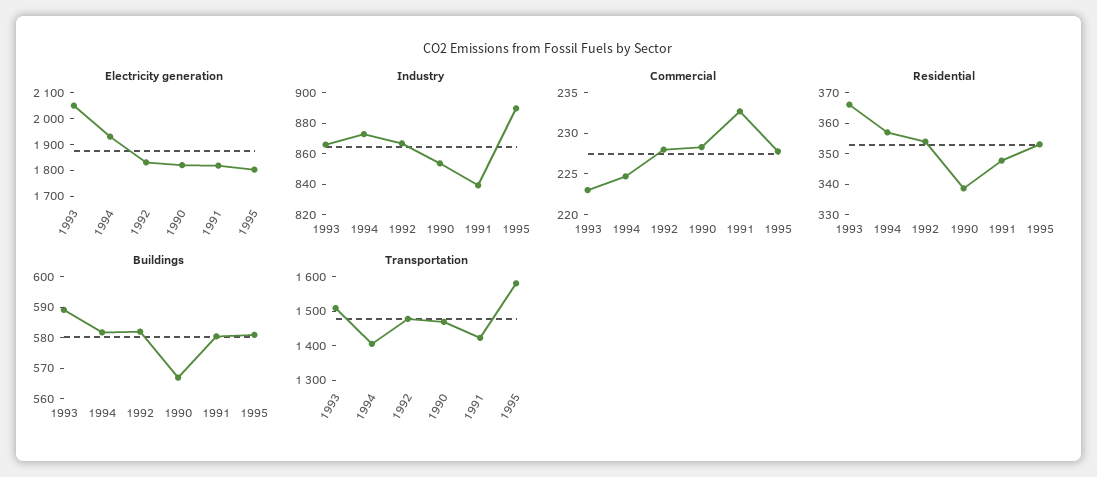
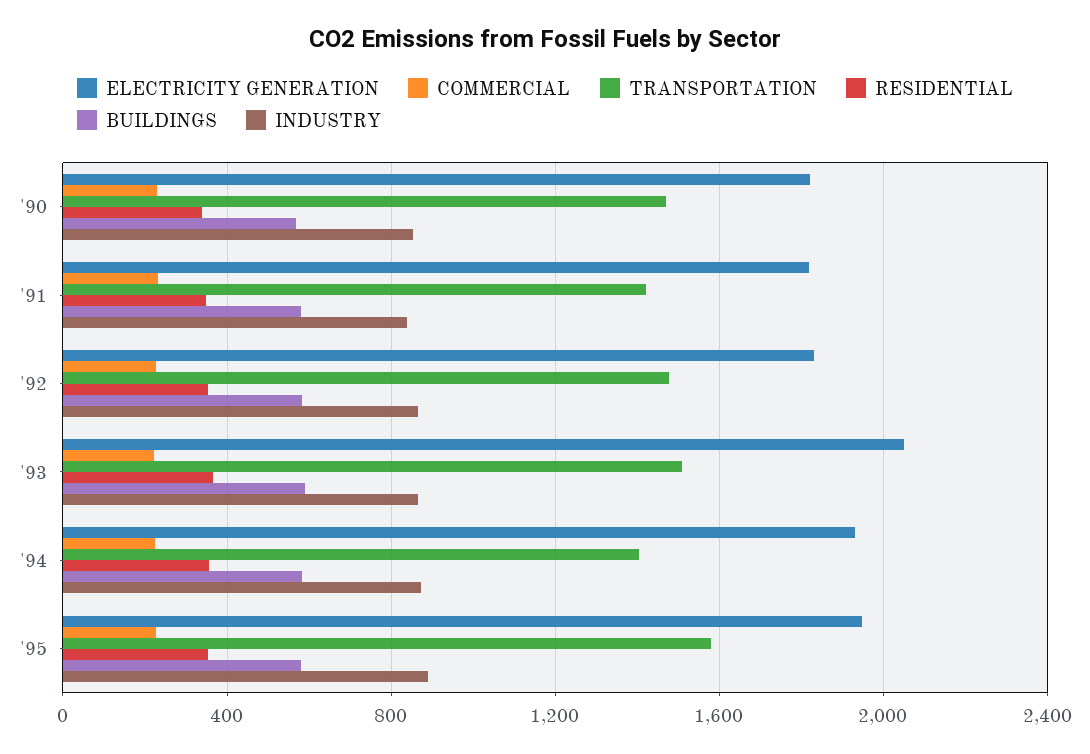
  {
    "Electricity generation": {
      "1993": 2050,
      "1994": 1950,
      "1992": 1850,
      "1990": 1800,
      "1991": 1800,
-     "1995": 1800
+     "1995": 1950
    },
    "Industry": {
      "1993": 870,
      "1994": 870,
      "1992": 870,
      "1990": 850,
      "1991": 840,
      "1995": 890
    },
    "Commercial": {
      "1993": 223,
      "1994": 225,
      "1992": 228,
      "1990": 228,
      "1991": 233,
      "1995": 228
    },
    "Residential": {
      "1993": 365,
      "1994": 355,
      "1992": 355,
      "1990": 340,
      "1991": 350,
      "1995": 355
    },
    "Buildings": {
      "1993": 590,
      "1994": 580,
      "1992": 580,
      "1990": 565,
      "1991": 580,
      "1995": 580
    },
    "Transportation": {
      "1993": 1500,
      "1994": 1400,
      "1992": 1475,
      "1990": 1475,
      "1991": 1425,
      "1995": 1575
    }
  }

